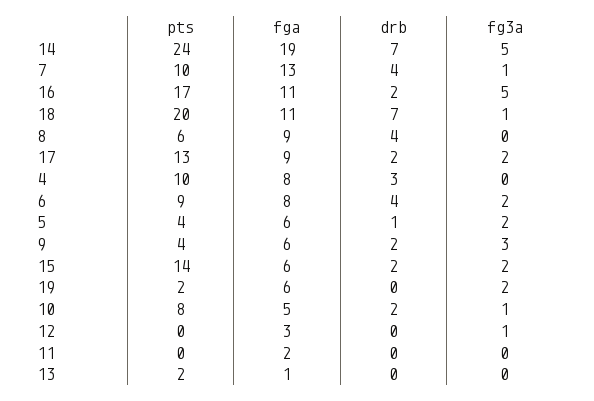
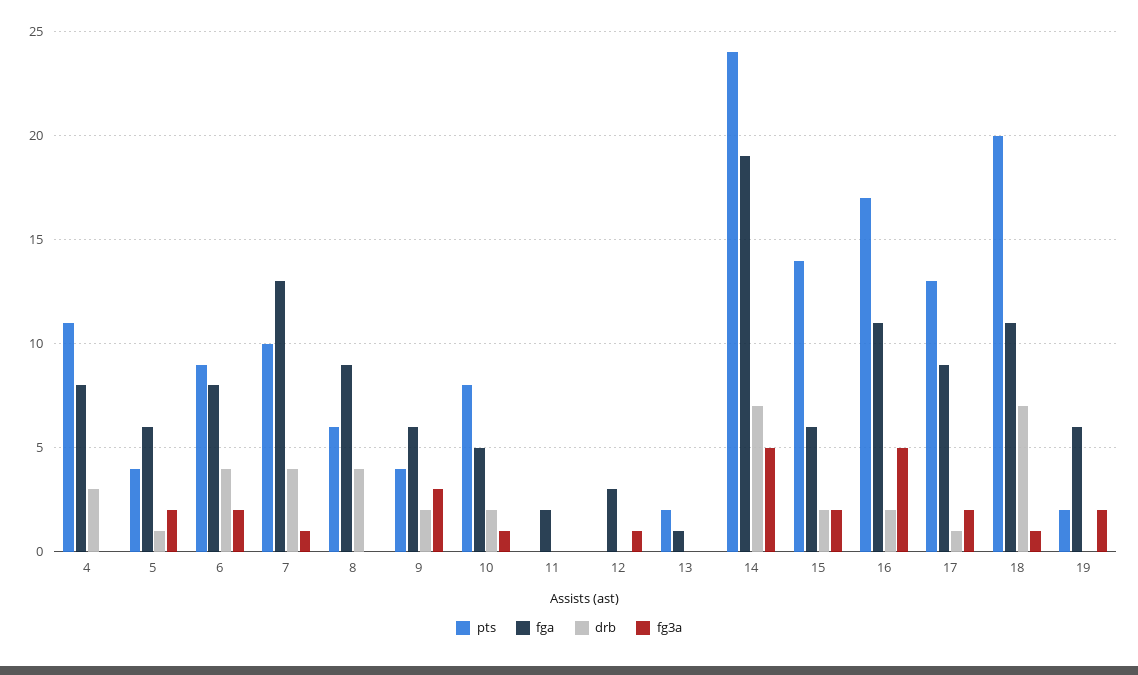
  {
    "pts": {
      "14": 24,
      "7": 10,
      "16": 17,
      "18": 20,
      "8": 6,
      "17": 13,
-     "4": 10,
+     "4": 11,
      "6": 9,
      "5": 4,
      "9": 4,
      "15": 14,
      "19": 2,
      "10": 8,
      "12": 0,
      "11": 0,
      "13": 2
    },
    "fga": {
      "14": 19,
      "7": 13,
      "16": 11,
      "18": 11,
      "8": 9,
      "17": 9,
      "4": 8,
      "6": 8,
      "5": 6,
      "9": 6,
      "15": 6,
      "19": 6,
      "10": 5,
      "12": 3,
      "11": 2,
      "13": 1
    },
    "drb": {
      "14": 7,
      "7": 4,
      "16": 2,
      "18": 7,
      "8": 4,
-     "17": 2,
+     "17": 1,
      "4": 3,
      "6": 4,
      "5": 1,
      "9": 2,
      "15": 2,
      "19": 0,
      "10": 2,
      "12": 0,
      "11": 0,
      "13": 0
    },
    "fg3a": {
      "14": 5,
      "7": 1,
      "16": 5,
      "18": 1,
      "8": 0,
      "17": 2,
      "4": 0,
      "6": 2,
      "5": 2,
      "9": 3,
      "15": 2,
      "19": 2,
      "10": 1,
      "12": 1,
      "11": 0,
      "13": 0
    }
  }

